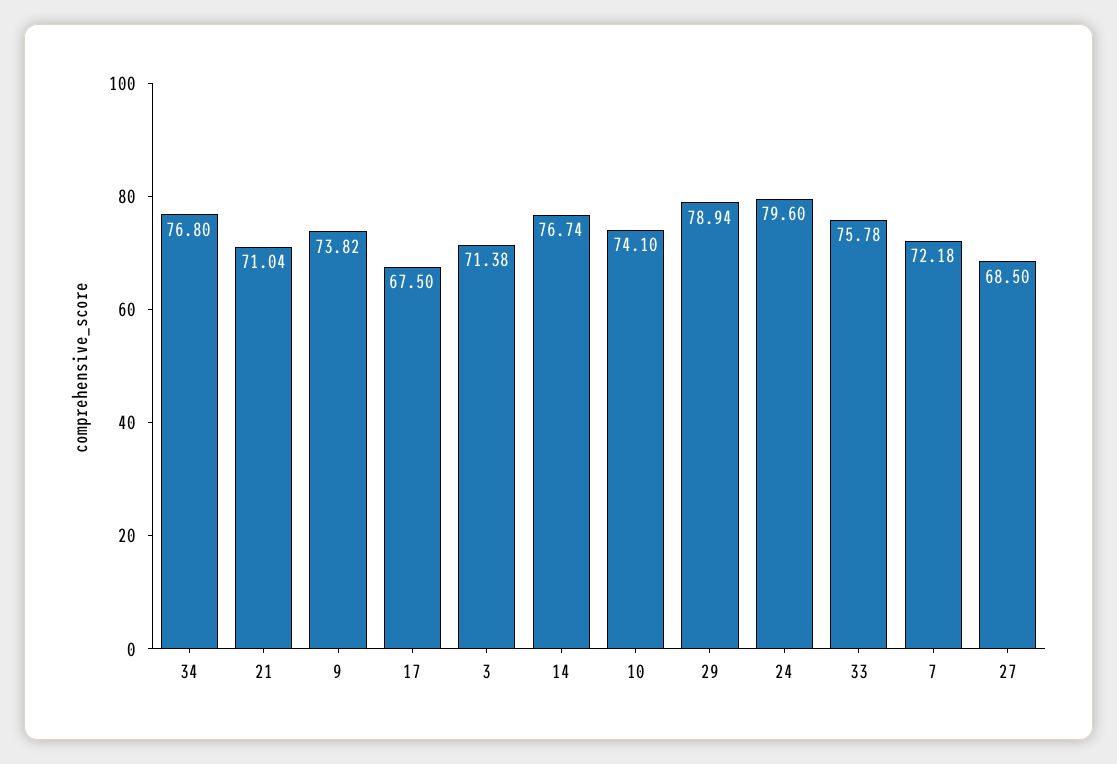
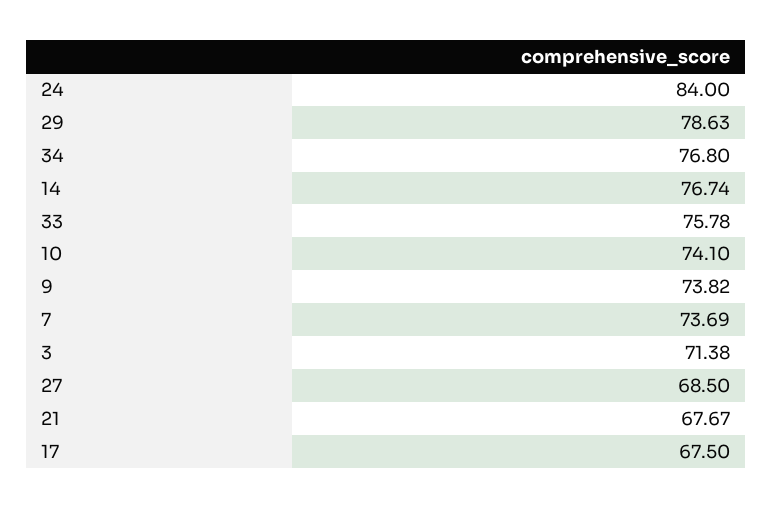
  {
    "34": 76.8,
-   "21": 71.04,
+   "21": 67.67,
    "9": 73.82,
    "17": 67.5,
    "3": 71.38,
    "14": 76.74,
    "10": 74.1,
-   "29": 78.94,
+   "29": 78.63,
-   "24": 79.6,
+   "24": 84,
    "33": 75.78,
-   "7": 72.18,
+   "7": 73.69,
    "27": 68.5
  }

